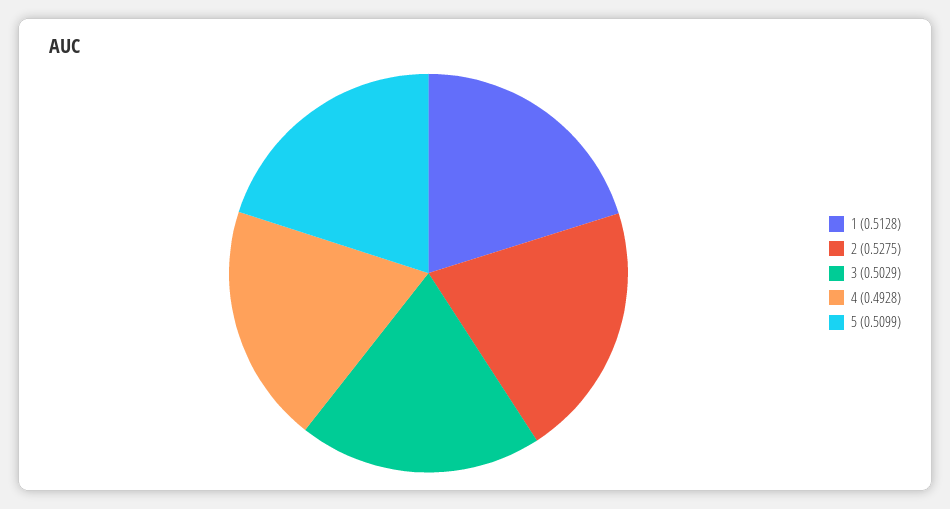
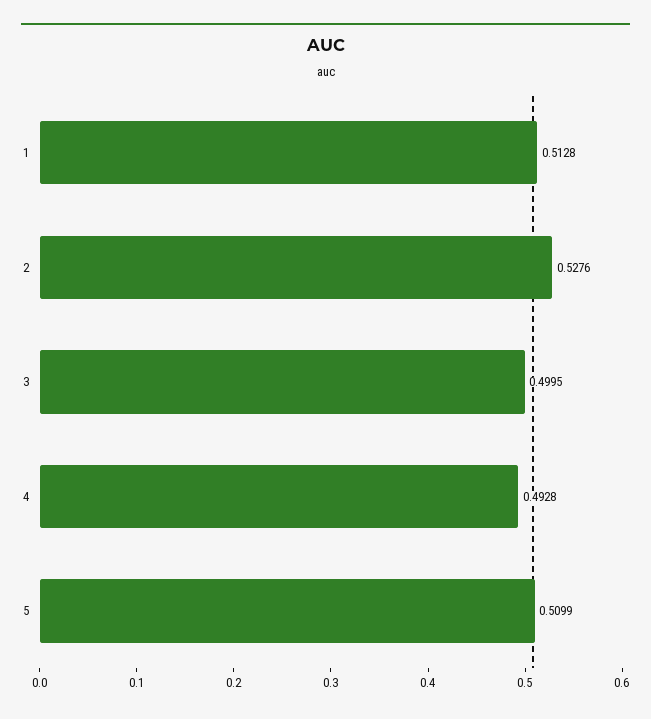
  {
    "1": 0.5128,
-   "2": 0.5275,
+   "2": 0.5276,
-   "3": 0.5029,
+   "3": 0.4995,
    "4": 0.4928,
    "5": 0.5099
  }

